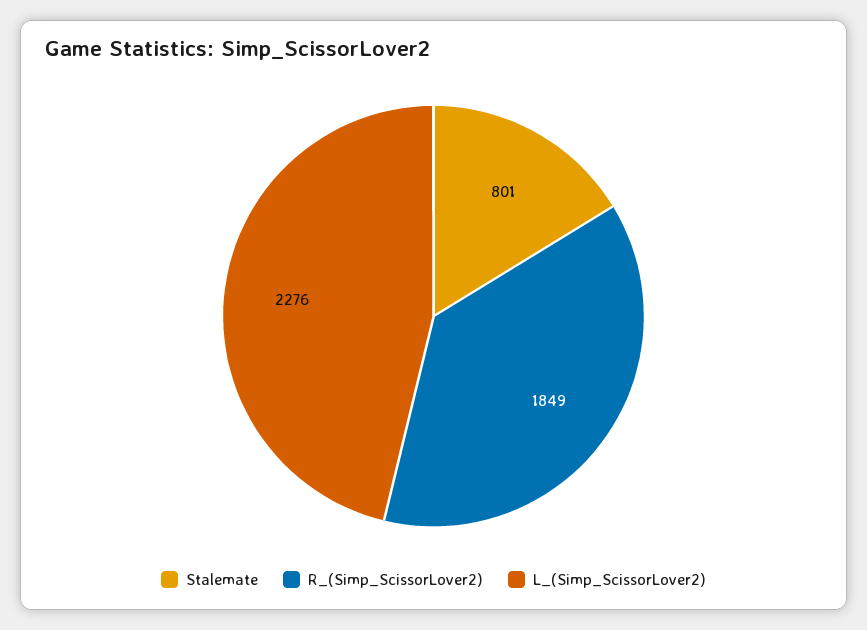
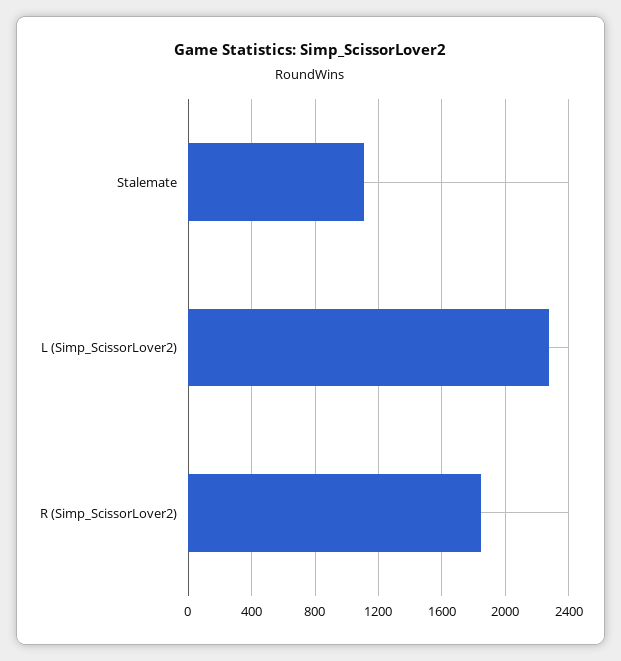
  {
-   "Stalemate": 801,
+   "Stalemate": 1100,
    "R_(Simp_ScissorLover2)": 1849,
    "L_(Simp_ScissorLover2)": 2276
  }

